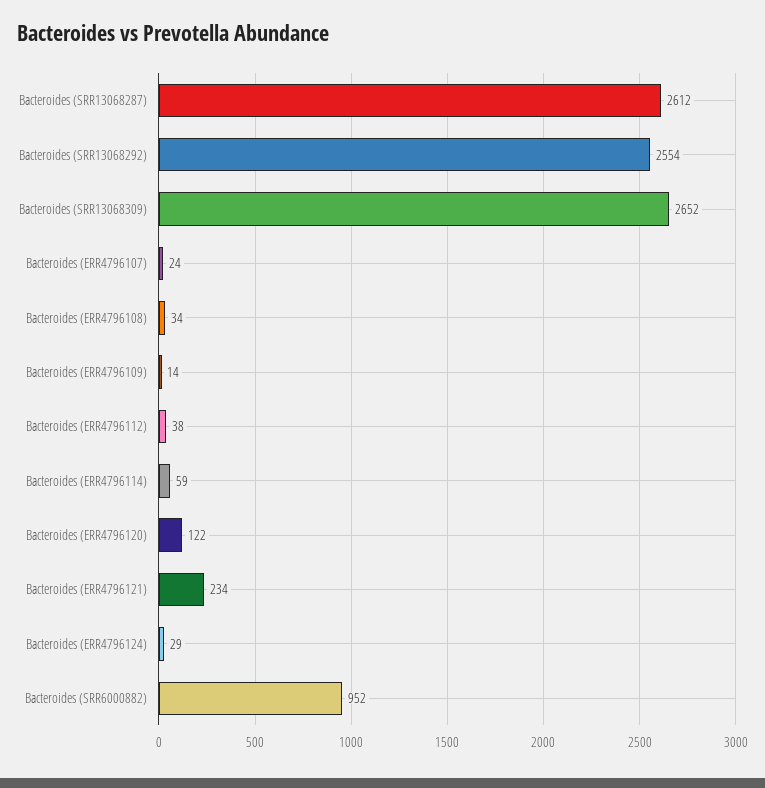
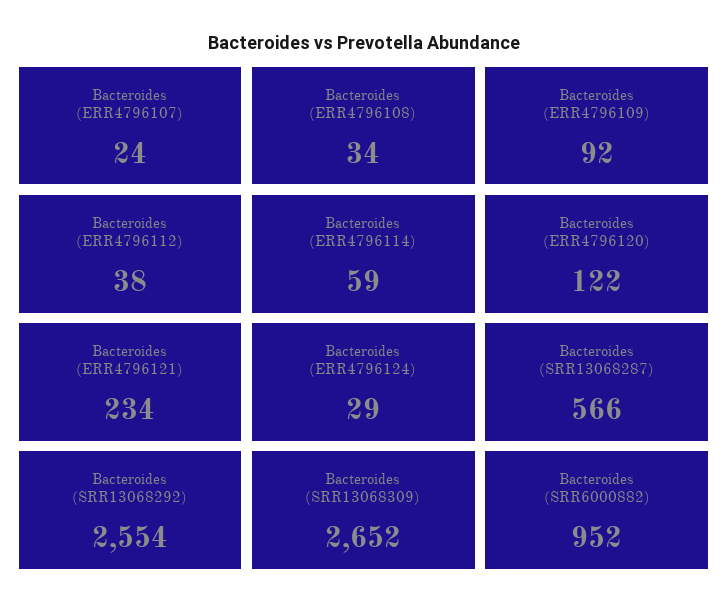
  {
-   "Bacteroides (SRR13068287)": 2612,
+   "Bacteroides (SRR13068287)": 566,
    "Bacteroides (SRR13068292)": 2554,
    "Bacteroides (SRR13068309)": 2652,
    "Bacteroides (ERR4796107)": 24,
    "Bacteroides (ERR4796108)": 34,
-   "Bacteroides (ERR4796109)": 14,
+   "Bacteroides (ERR4796109)": 92,
    "Bacteroides (ERR4796112)": 38,
    "Bacteroides (ERR4796114)": 59,
    "Bacteroides (ERR4796120)": 122,
    "Bacteroides (ERR4796121)": 234,
    "Bacteroides (ERR4796124)": 29,
    "Bacteroides (SRR6000882)": 952
  }

